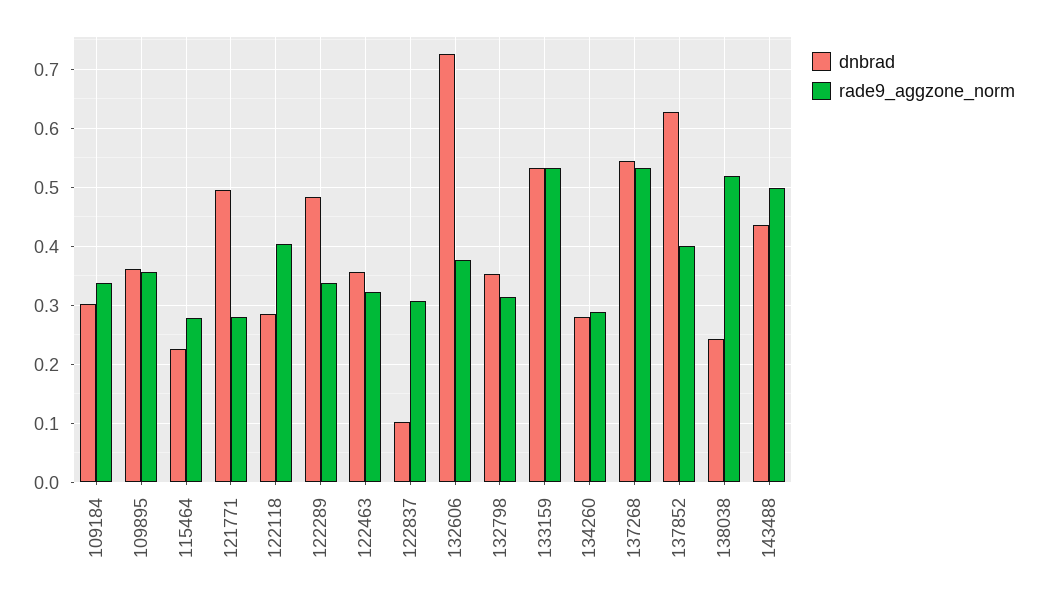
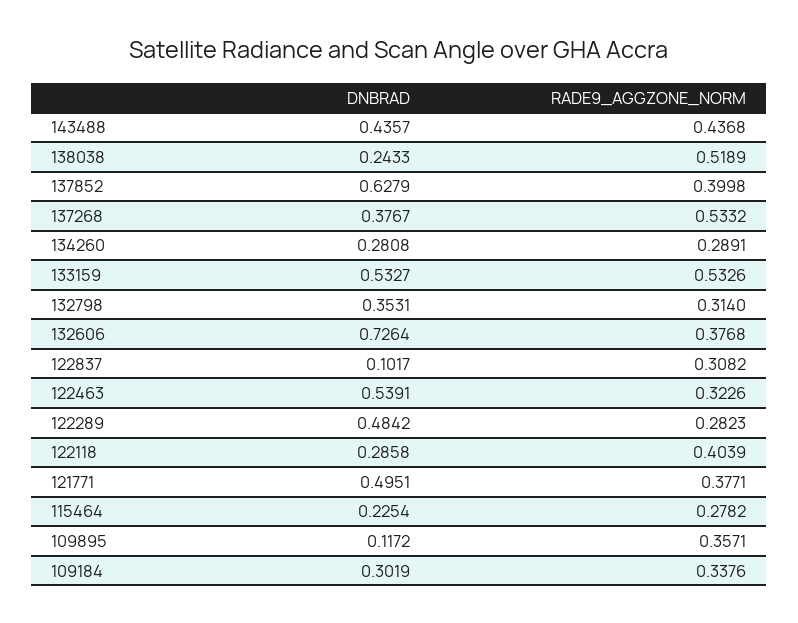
  {
    "dnbrad": {
      "109184": 0.3019,
-     "109895": 0.36,
+     "109895": 0.1172,
      "115464": 0.2254,
      "121771": 0.4951,
      "122118": 0.2858,
      "122289": 0.4842,
-     "122463": 0.36,
+     "122463": 0.5391,
      "122837": 0.1017,
      "132606": 0.7264,
      "132798": 0.3531,
      "133159": 0.5327,
      "134260": 0.2808,
-     "137268": 0.54,
+     "137268": 0.3767,
      "137852": 0.6279,
      "138038": 0.2433,
      "143488": 0.4357
    },
    "rade9_aggzone_norm": {
      "109184": 0.3376,
      "109895": 0.3571,
      "115464": 0.2782,
-     "121771": 0.28,
+     "121771": 0.3771,
      "122118": 0.4039,
-     "122289": 0.34,
+     "122289": 0.2823,
      "122463": 0.3226,
      "122837": 0.3082,
      "132606": 0.3768,
      "132798": 0.314,
      "133159": 0.5326,
      "134260": 0.2891,
      "137268": 0.5332,
      "137852": 0.3998,
      "138038": 0.5189,
-     "143488": 0.5
+     "143488": 0.4368
    }
  }

